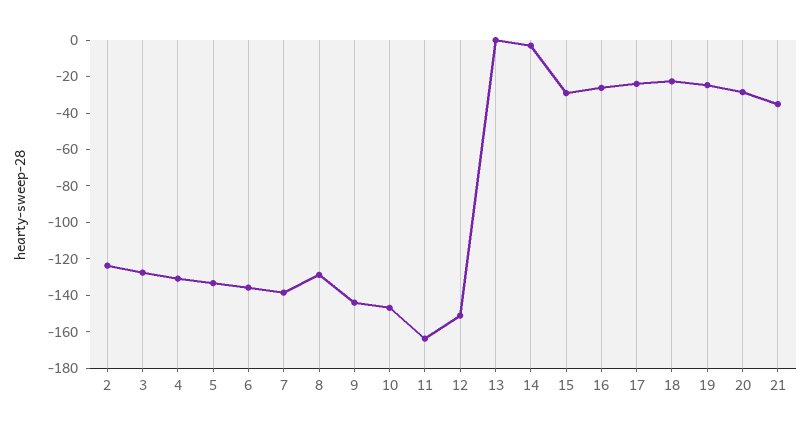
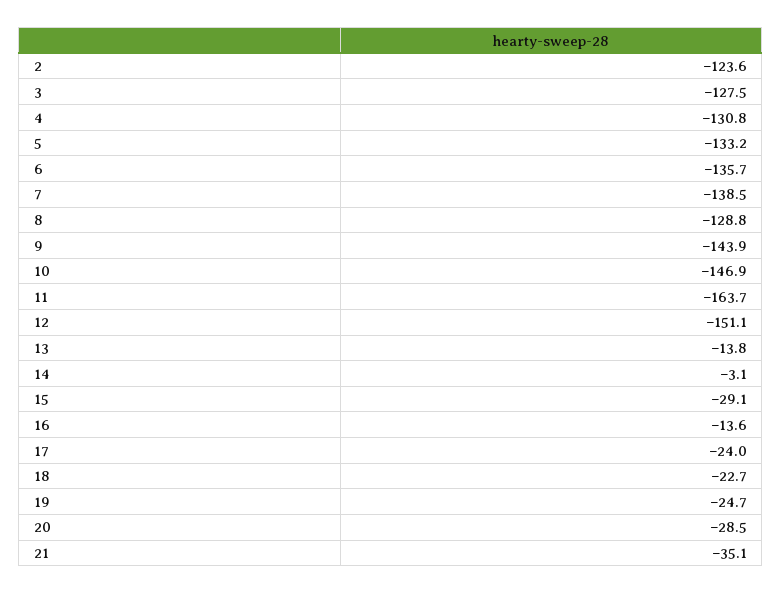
  {
    "2": -123.6,
    "3": -127.5,
    "4": -130.8,
    "5": -133.2,
    "6": -135.7,
    "7": -138.5,
    "8": -128.8,
    "9": -143.9,
    "10": -146.9,
    "11": -163.7,
    "12": -151.1,
-   "13": 0,
+   "13": -13.8,
    "14": -3.1,
    "15": -29.1,
-   "16": -25,
+   "16": -13.6,
    "17": -24,
    "18": -22.7,
    "19": -24.7,
    "20": -28.5,
    "21": -35.1
  }

